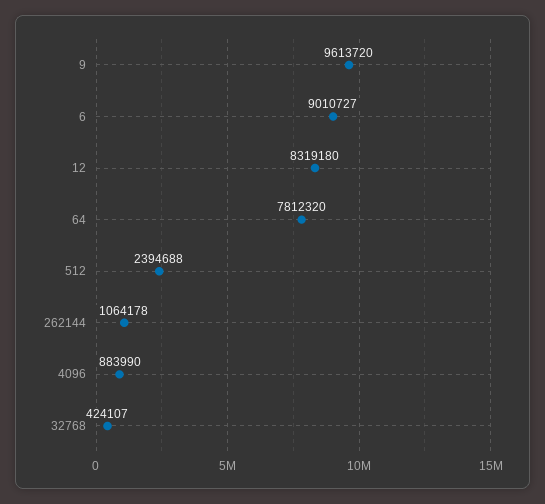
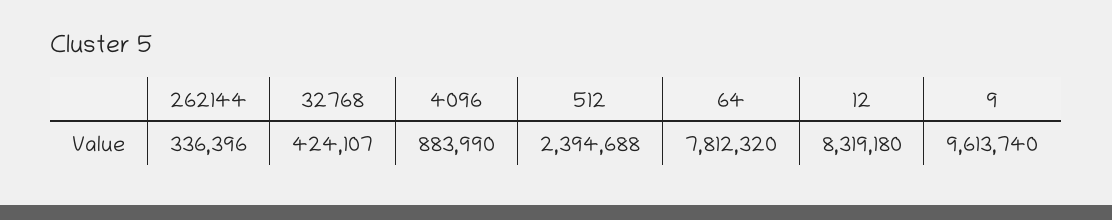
  {
-   "9": 9613720,
+   "9": 9613740,
-   "6": 9010727,
    "12": 8319180,
    "64": 7812320,
    "512": 2394688,
-   "262144": 1064178,
+   "262144": 336396,
    "4096": 883990,
    "32768": 424107
  }

